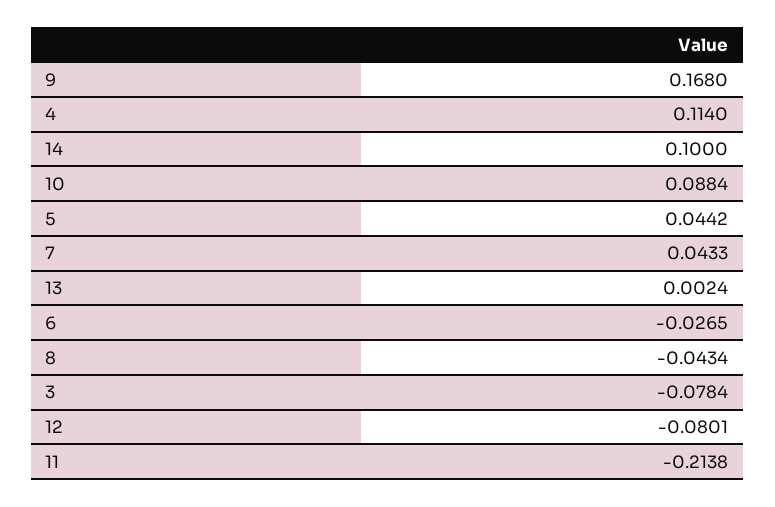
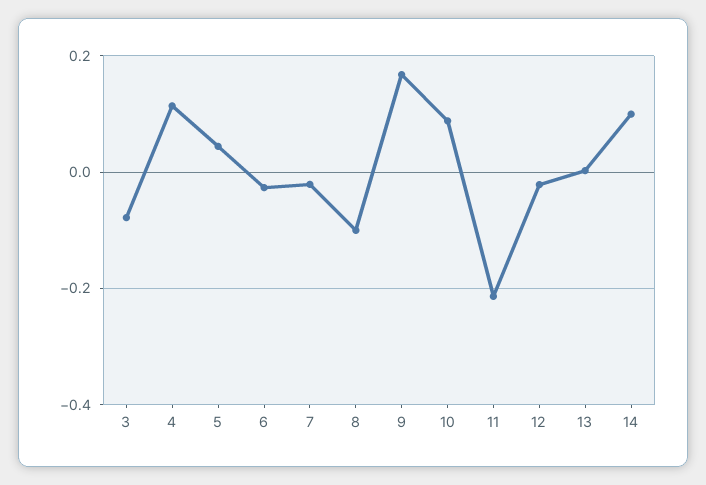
  {
    "9": 0.168,
    "4": 0.114,
    "14": 0.1,
    "10": 0.0884,
    "5": 0.0442,
-   "7": 0.0433,
+   "7": -0.02,
    "13": 0.0024,
    "6": -0.0265,
-   "8": -0.0434,
+   "8": -0.1,
    "3": -0.0784,
-   "12": -0.0801,
+   "12": -0.02,
    "11": -0.2138
  }

